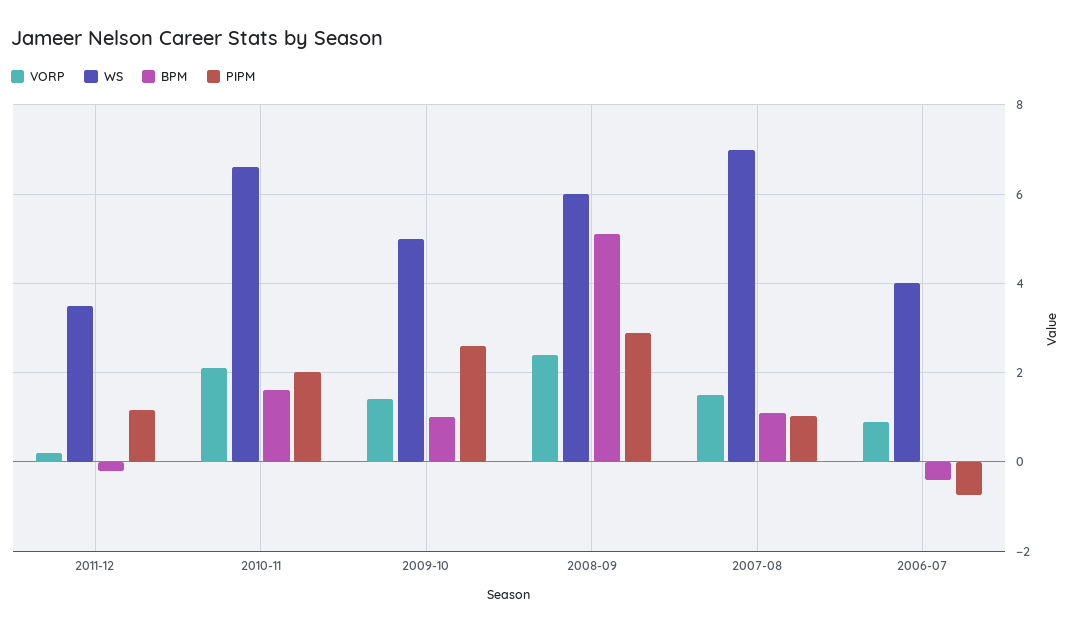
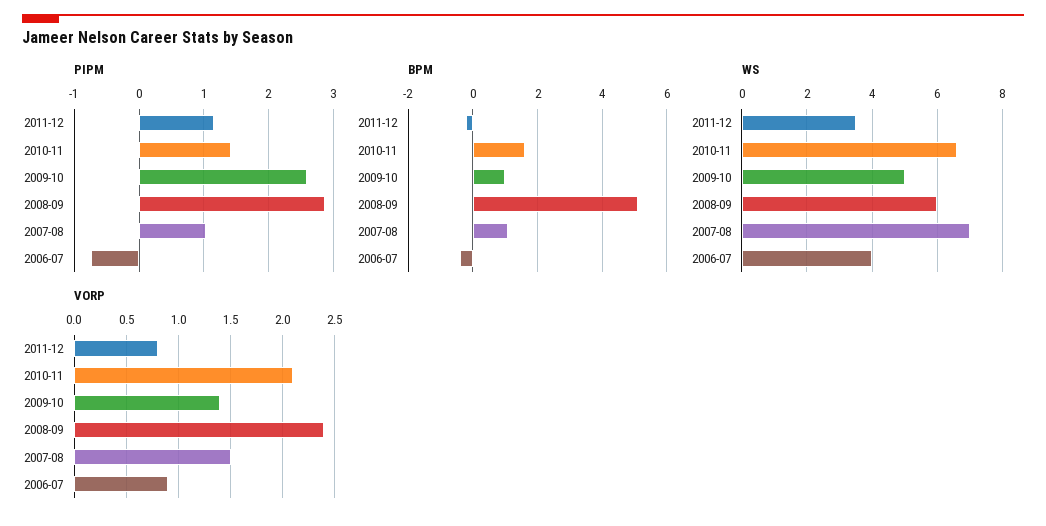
  {
    "VORP": {
-     "2011-12": 0.2,
+     "2011-12": 0.8,
      "2010-11": 2.1,
      "2009-10": 1.4,
      "2008-09": 2.4,
      "2007-08": 1.5,
      "2006-07": 0.9
    },
    "WS": {
      "2011-12": 3.6,
      "2010-11": 6.6,
      "2009-10": 5,
      "2008-09": 6,
      "2007-08": 7,
      "2006-07": 4
    },
    "BPM": {
      "2011-12": -0.2,
      "2010-11": 1.6,
      "2009-10": 1,
      "2008-09": 5.2,
      "2007-08": 1.2,
      "2006-07": -0.4
    },
    "PIPM": {
      "2011-12": 1.2,
-     "2010-11": 2,
+     "2010-11": 1.4,
      "2009-10": 2.6,
      "2008-09": 2.9,
      "2007-08": 1,
      "2006-07": -0.7
    }
  }

